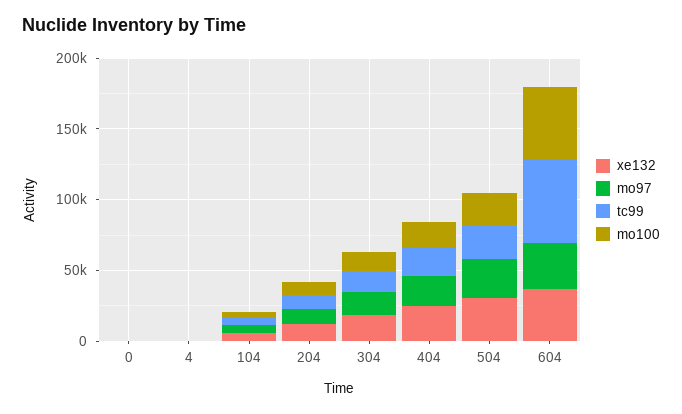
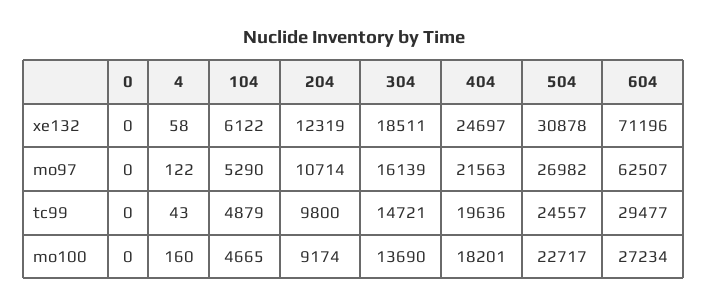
  {
    "xe132": {
      "0": 0,
      "4": 58,
      "104": 6122,
      "204": 12319,
      "304": 18511,
      "404": 24697,
      "504": 30878,
-     "604": 40000
+     "604": 71196
    },
    "mo97": {
      "0": 0,
      "4": 122,
      "104": 5290,
      "204": 10714,
      "304": 16139,
      "404": 21563,
      "504": 26982,
-     "604": 30000
+     "604": 62507
    },
    "tc99": {
      "0": 0,
      "4": 43,
      "104": 4879,
      "204": 9800,
      "304": 14721,
      "404": 19636,
      "504": 24557,
-     "604": 60000
+     "604": 29477
    },
    "mo100": {
      "0": 0,
      "4": 160,
      "104": 4665,
      "204": 9174,
      "304": 13690,
      "404": 18201,
      "504": 22717,
-     "604": 50000
+     "604": 27234
    }
  }

